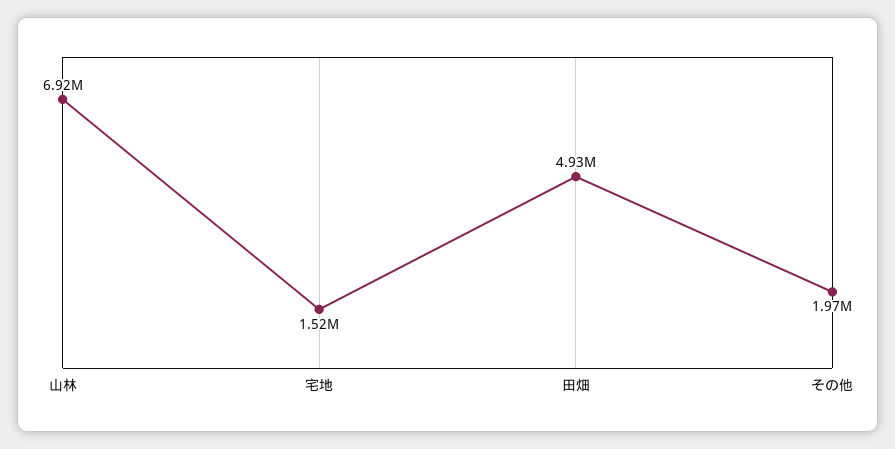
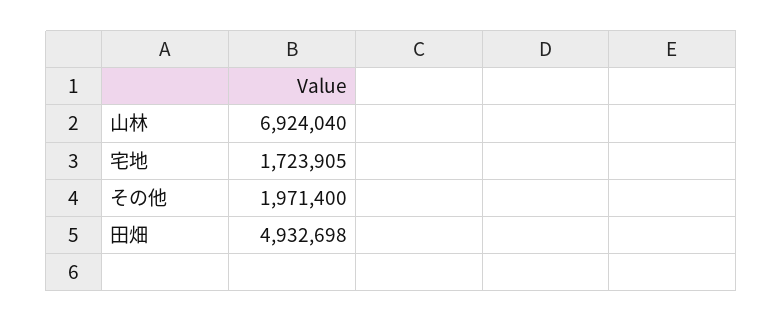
  {
    "山林": 6924040,
-   "宅地": 1520000,
+   "宅地": 1723905,
    "田畑": 4932698,
    "その他": 1971400
  }

